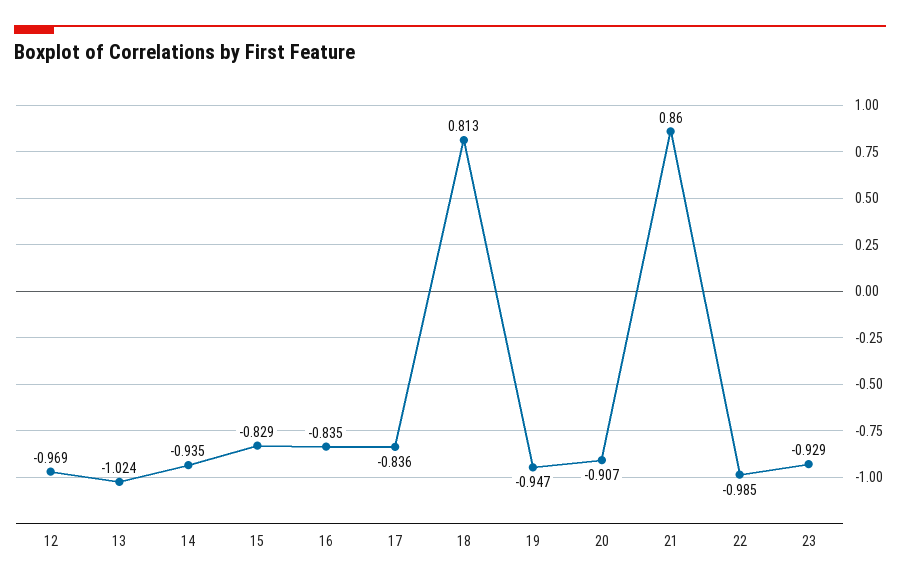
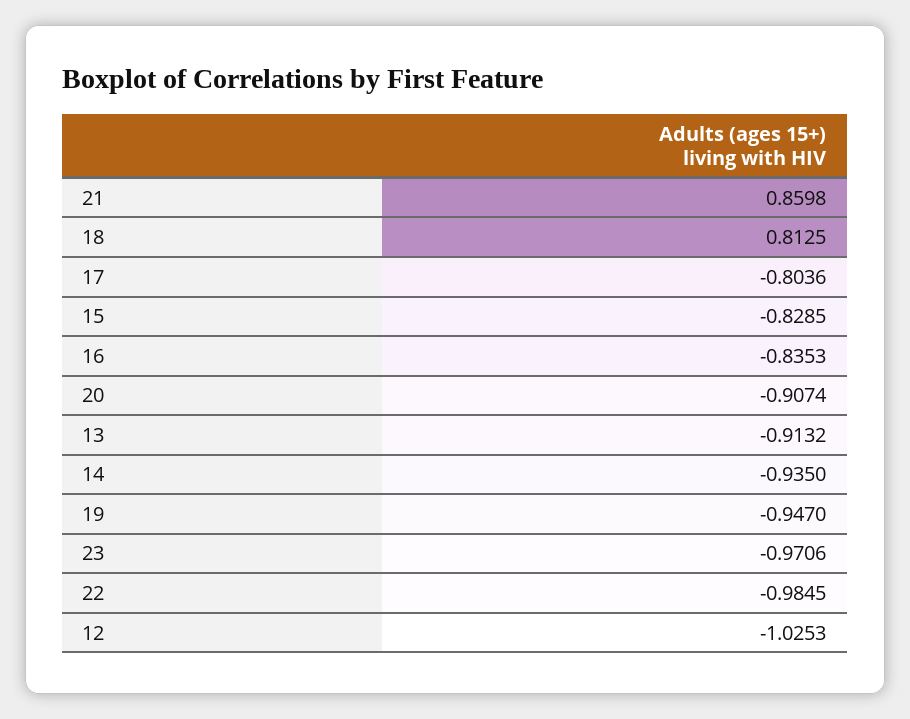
  {
-   "12": -0.969,
+   "12": -1.0253,
-   "13": -1.024,
+   "13": -0.9132,
    "14": -0.935,
    "15": -0.8285,
    "16": -0.8353,
-   "17": -0.836,
+   "17": -0.8036,
    "18": 0.8125,
    "19": -0.947,
    "20": -0.9074,
    "21": 0.8598,
    "22": -0.9845,
-   "23": -0.929
+   "23": -0.9706
  }

